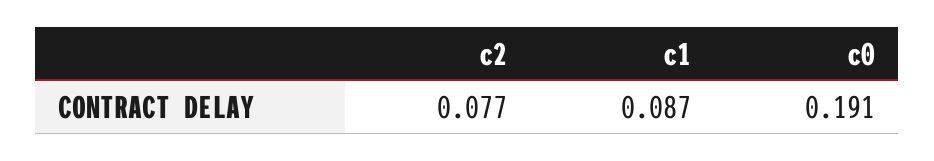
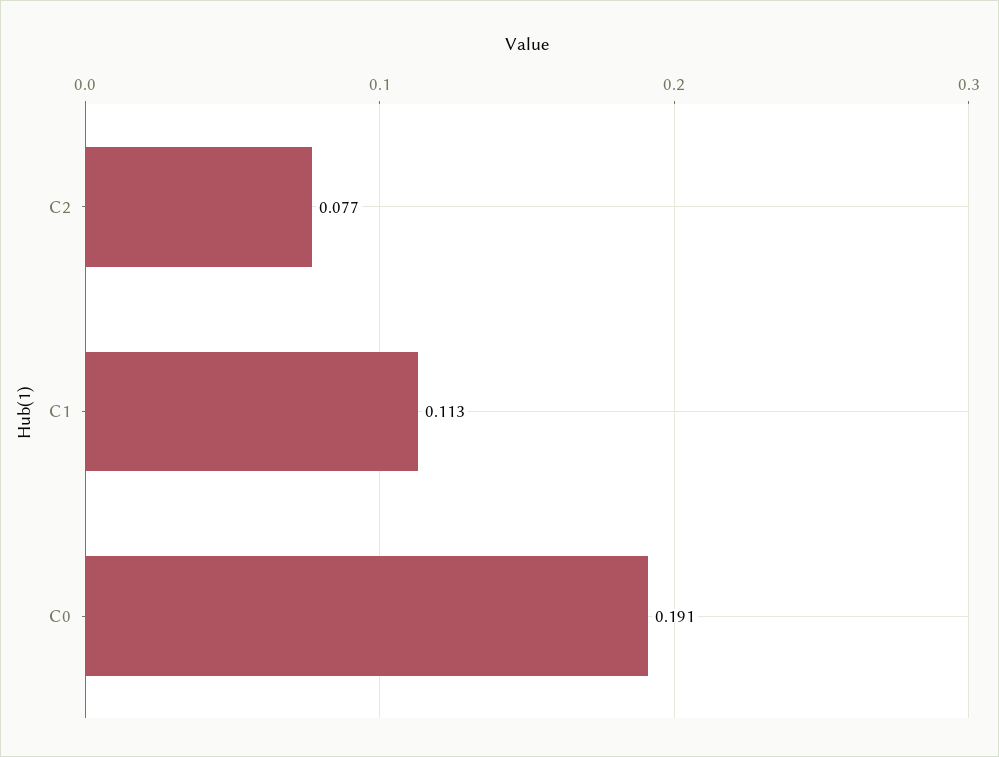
  {
    "c2": 0.077,
-   "c1": 0.087,
+   "c1": 0.113,
    "c0": 0.191
  }

